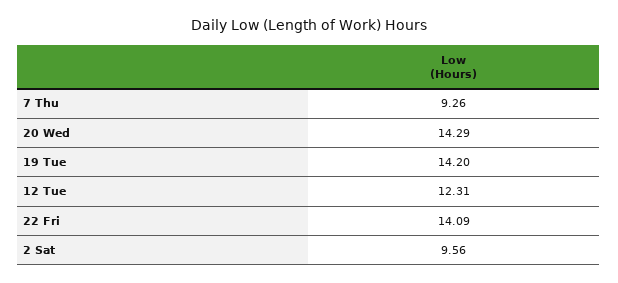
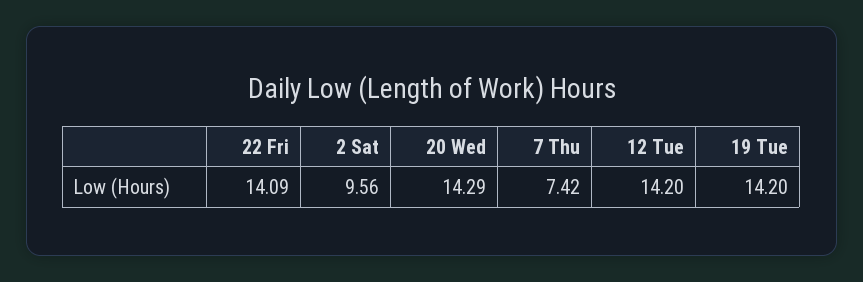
  {
-   "7 Thu": 9.26,
+   "7 Thu": 7.42,
    "20 Wed": 14.29,
    "19 Tue": 14.2,
-   "12 Tue": 12.31,
+   "12 Tue": 14.2,
    "22 Fri": 14.09,
    "2 Sat": 9.56
  }

